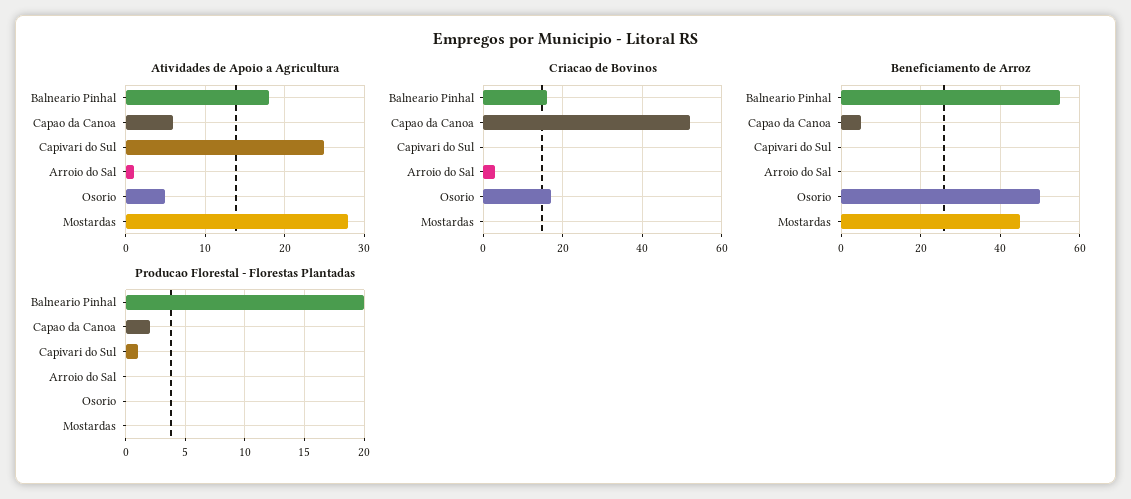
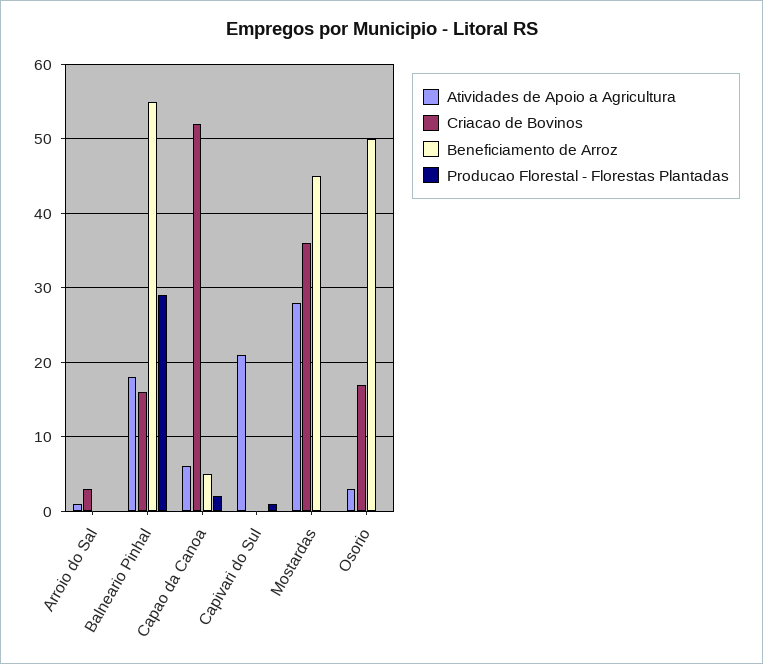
  {
    "Atividades de Apoio a Agricultura": {
      "Balneario Pinhal": 18,
      "Capao da Canoa": 6,
-     "Capivari do Sul": 25,
+     "Capivari do Sul": 21,
      "Arroio do Sal": 1,
-     "Osorio": 5,
+     "Osorio": 3,
      "Mostardas": 28
    },
    "Criacao de Bovinos": {
      "Balneario Pinhal": 16,
      "Capao da Canoa": 52,
      "Capivari do Sul": 0,
      "Arroio do Sal": 3,
      "Osorio": 17,
-     "Mostardas": 0
+     "Mostardas": 36
    },
    "Beneficiamento de Arroz": {
      "Balneario Pinhal": 55,
      "Capao da Canoa": 5,
      "Capivari do Sul": 0,
      "Arroio do Sal": 0,
      "Osorio": 50,
      "Mostardas": 45
    },
    "Producao Florestal - Florestas Plantadas": {
-     "Balneario Pinhal": 20,
+     "Balneario Pinhal": 29,
      "Capao da Canoa": 2,
      "Capivari do Sul": 1,
      "Arroio do Sal": 0,
      "Osorio": 0,
      "Mostardas": 0
    }
  }

